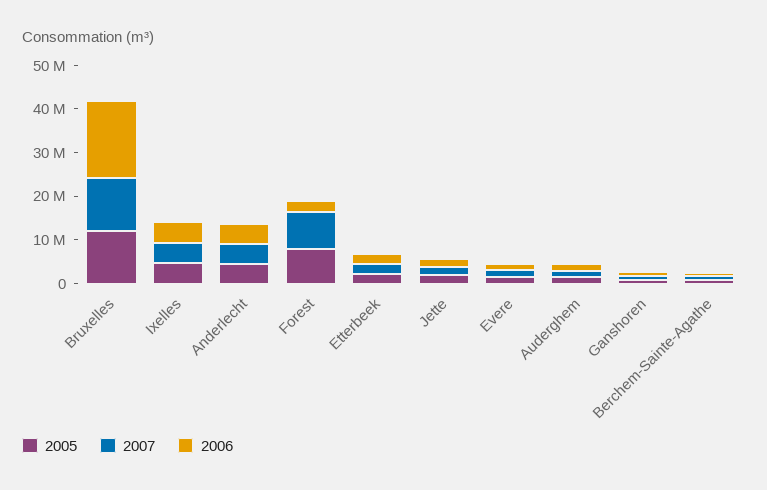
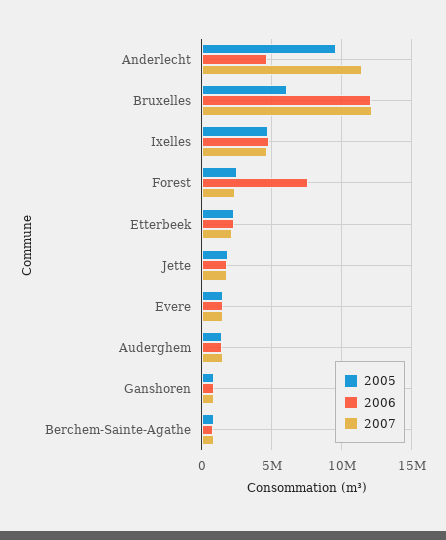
  {
    "2005": {
-     "Bruxelles": 12000000,
+     "Bruxelles": 6000000,
      "Ixelles": 4500000,
-     "Anderlecht": 4000000,
+     "Anderlecht": 9500000,
-     "Forest": 8000000,
+     "Forest": 2500000,
      "Etterbeek": 2500000,
      "Jette": 2000000,
      "Evere": 1500000,
      "Auderghem": 1500000,
      "Ganshoren": 1000000,
      "Berchem-Sainte-Agathe": 1000000
    },
    "2007": {
      "Bruxelles": 12000000,
      "Ixelles": 4500000,
-     "Anderlecht": 4000000,
+     "Anderlecht": 11500000,
-     "Forest": 8000000,
+     "Forest": 2500000,
      "Etterbeek": 2000000,
      "Jette": 2000000,
      "Evere": 1500000,
      "Auderghem": 1500000,
      "Ganshoren": 1000000,
      "Berchem-Sainte-Agathe": 1000000
    },
    "2006": {
-     "Bruxelles": 18000000,
+     "Bruxelles": 12000000,
      "Ixelles": 5000000,
      "Anderlecht": 4500000,
-     "Forest": 2000000,
+     "Forest": 7500000,
      "Etterbeek": 2500000,
      "Jette": 2000000,
      "Evere": 1500000,
      "Auderghem": 1500000,
      "Ganshoren": 1000000,
      "Berchem-Sainte-Agathe": 1000000
    }
  }

